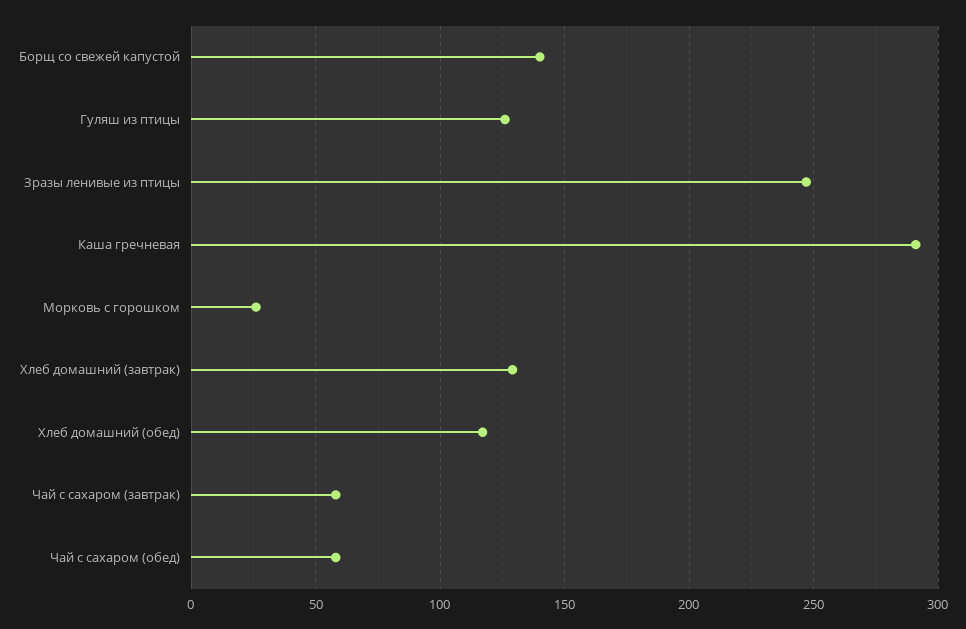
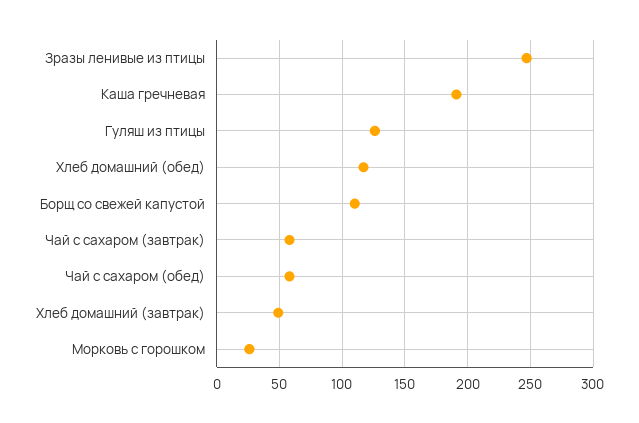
  {
-   "Борщ со свежей капустой": 140,
+   "Борщ со свежей капустой": 110,
    "Гуляш из птицы": 125,
    "Зразы ленивые из птицы": 245,
-   "Каша гречневая": 290,
+   "Каша гречневая": 190,
    "Морковь с горошком": 25,
-   "Хлеб домашний (завтрак)": 130,
+   "Хлеб домашний (завтрак)": 50,
    "Хлеб домашний (обед)": 115,
    "Чай с сахаром (завтрак)": 60,
    "Чай с сахаром (обед)": 60
  }

